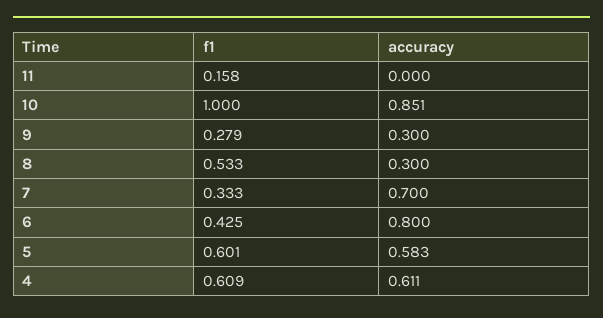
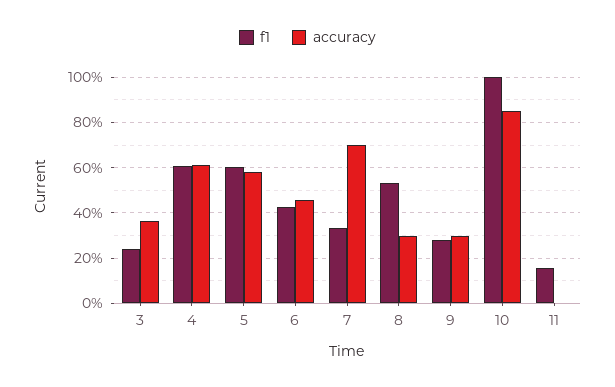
  {
    "f1": {
      "11": 0.158,
      "10": 1,
      "9": 0.279,
      "8": 0.533,
      "7": 0.333,
      "6": 0.425,
      "5": 0.601,
-     "4": 0.609
+     "4": 0.609,
+     "3": 0.25
    },
    "accuracy": {
      "11": 0,
      "10": 0.851,
      "9": 0.3,
      "8": 0.3,
      "7": 0.7,
-     "6": 0.8,
+     "6": 0.45,
      "5": 0.583,
-     "4": 0.611
+     "4": 0.611,
+     "3": 0.35
    }
  }

